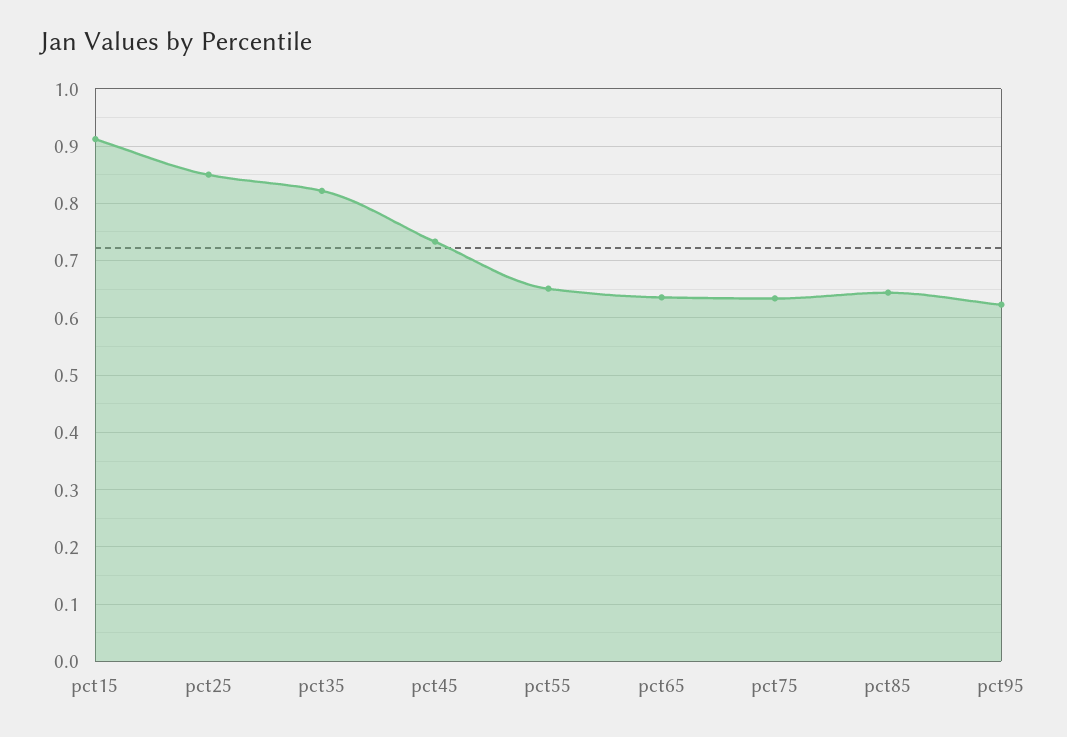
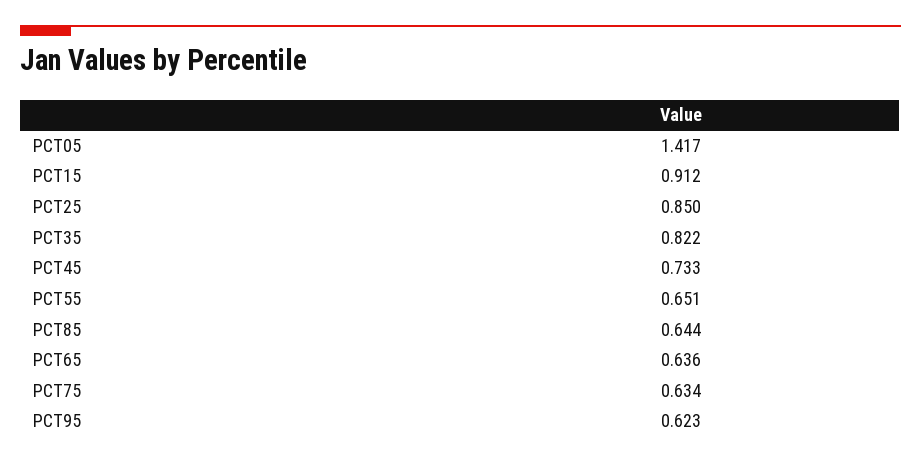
  {
    "pct15": 0.912,
    "pct25": 0.85,
    "pct35": 0.822,
    "pct45": 0.733,
    "pct55": 0.651,
    "pct65": 0.636,
    "pct75": 0.634,
    "pct85": 0.644,
-   "pct95": 0.623
+   "pct95": 0.623,
+   "PCT05": 1.417
  }

